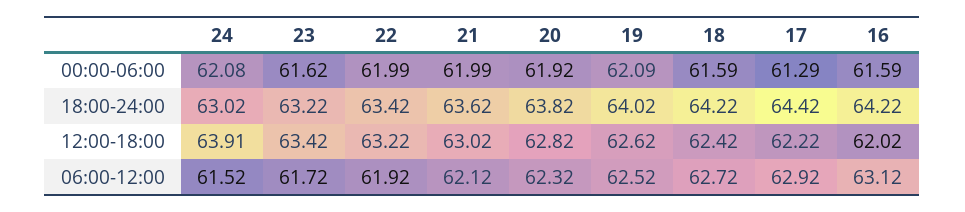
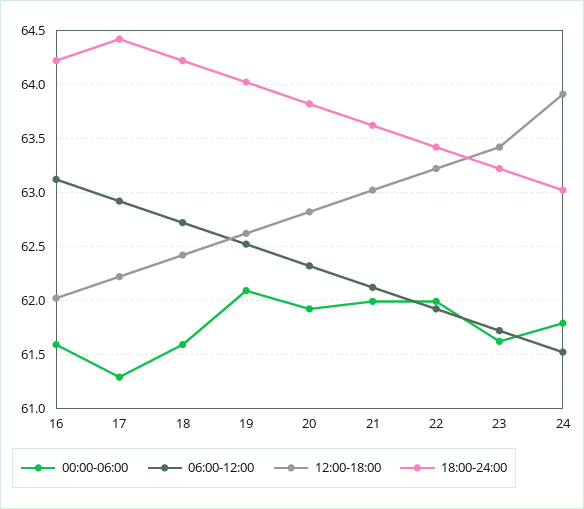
  {
    "00:00-06:00": {
-     "24": 62.08,
+     "24": 61.8,
      "23": 61.62,
      "22": 61.99,
      "21": 61.99,
      "20": 61.92,
      "19": 62.09,
      "18": 61.59,
      "17": 61.29,
      "16": 61.59
    },
    "18:00-24:00": {
      "24": 63.02,
      "23": 63.22,
      "22": 63.42,
      "21": 63.62,
      "20": 63.82,
      "19": 64.02,
      "18": 64.22,
      "17": 64.42,
      "16": 64.22
    },
    "12:00-18:00": {
      "24": 63.91,
      "23": 63.42,
      "22": 63.22,
      "21": 63.02,
      "20": 62.82,
      "19": 62.62,
      "18": 62.42,
      "17": 62.22,
      "16": 62.02
    },
    "06:00-12:00": {
      "24": 61.52,
      "23": 61.72,
      "22": 61.92,
      "21": 62.12,
      "20": 62.32,
      "19": 62.52,
      "18": 62.72,
      "17": 62.92,
      "16": 63.12
    }
  }

